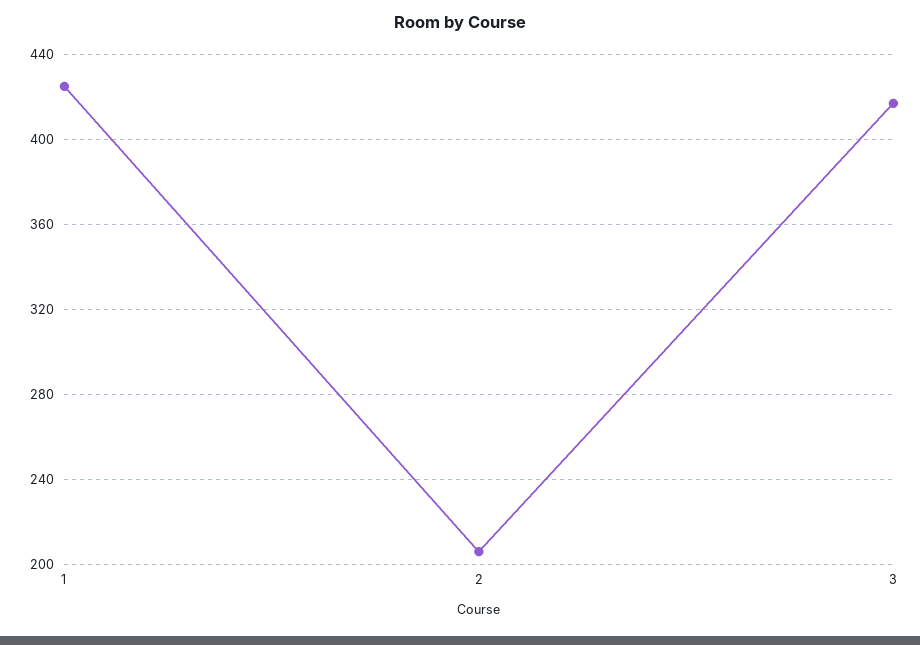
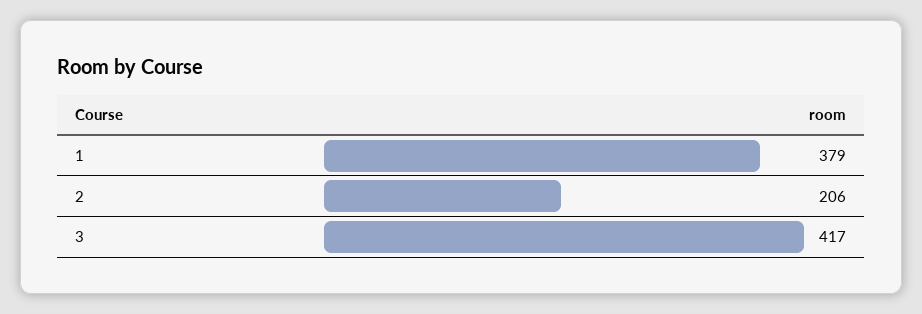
  {
-   "1": 425,
+   "1": 379,
    "2": 206,
    "3": 417
  }

